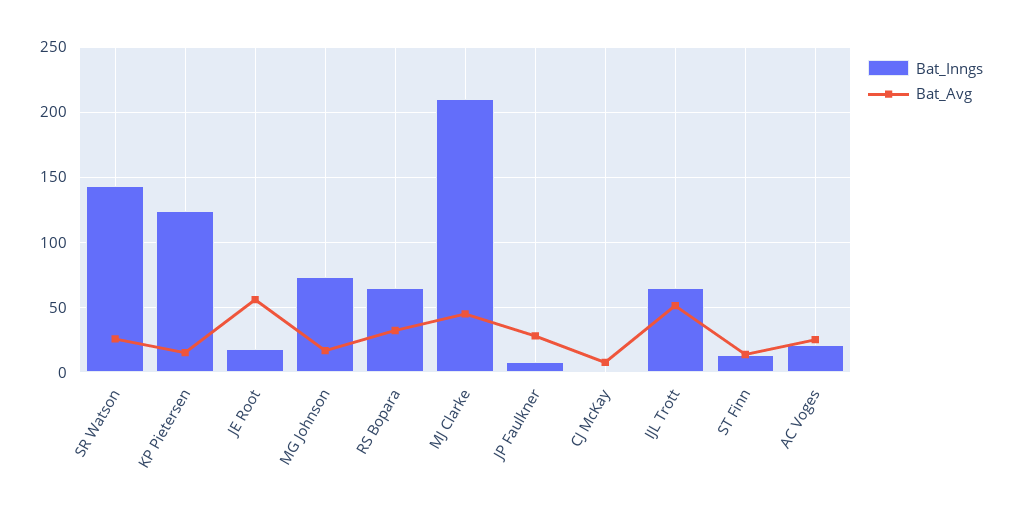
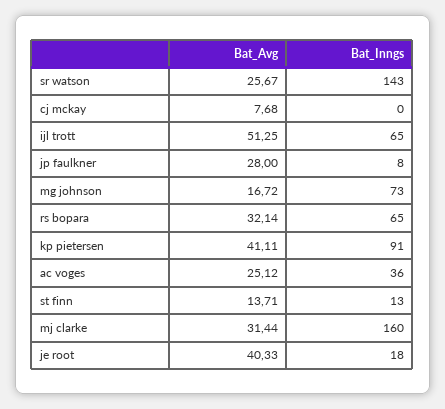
  {
    "Bat_Inngs": {
      "SR Watson": 143,
-     "KP Pietersen": 125,
+     "KP Pietersen": 91,
      "JE Root": 18,
      "MG Johnson": 73,
      "RS Bopara": 65,
-     "MJ Clarke": 210,
+     "MJ Clarke": 160,
      "JP Faulkner": 8,
      "CJ McKay": 0,
      "IJL Trott": 65,
      "ST Finn": 13,
-     "AC Voges": 20
+     "AC Voges": 36
    },
    "Bat_Avg": {
      "SR Watson": 25.67,
-     "KP Pietersen": 15,
+     "KP Pietersen": 41.11,
-     "JE Root": 55,
+     "JE Root": 40.33,
      "MG Johnson": 16.72,
      "RS Bopara": 32.14,
-     "MJ Clarke": 45,
+     "MJ Clarke": 31.44,
      "JP Faulkner": 28,
      "CJ McKay": 7.68,
      "IJL Trott": 51.25,
      "ST Finn": 13.71,
      "AC Voges": 25.12
    }
  }

